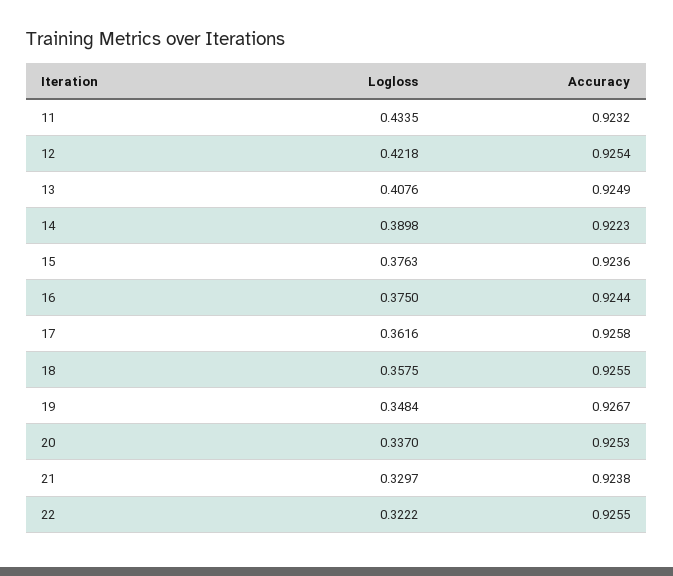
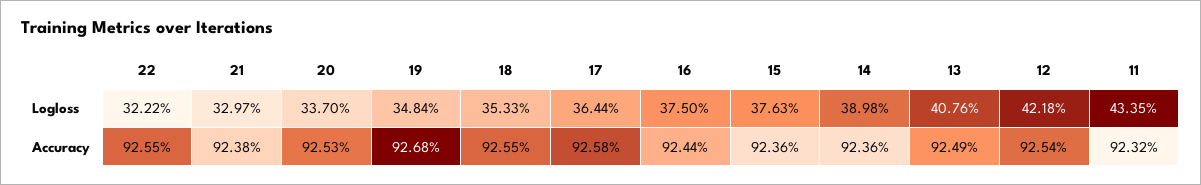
  {
    "Logloss": {
      "11": 0.4335,
      "12": 0.4218,
      "13": 0.4076,
      "14": 0.3898,
      "15": 0.3763,
      "16": 0.375,
-     "17": 0.3616,
+     "17": 0.3644,
-     "18": 0.3575,
+     "18": 0.3533,
      "19": 0.3484,
      "20": 0.337,
      "21": 0.3297,
      "22": 0.3222
    },
    "Accuracy": {
      "11": 0.9232,
      "12": 0.9254,
      "13": 0.9249,
-     "14": 0.9223,
+     "14": 0.9236,
      "15": 0.9236,
      "16": 0.9244,
      "17": 0.9258,
      "18": 0.9255,
-     "19": 0.9267,
+     "19": 0.9268,
      "20": 0.9253,
      "21": 0.9238,
      "22": 0.9255
    }
  }

